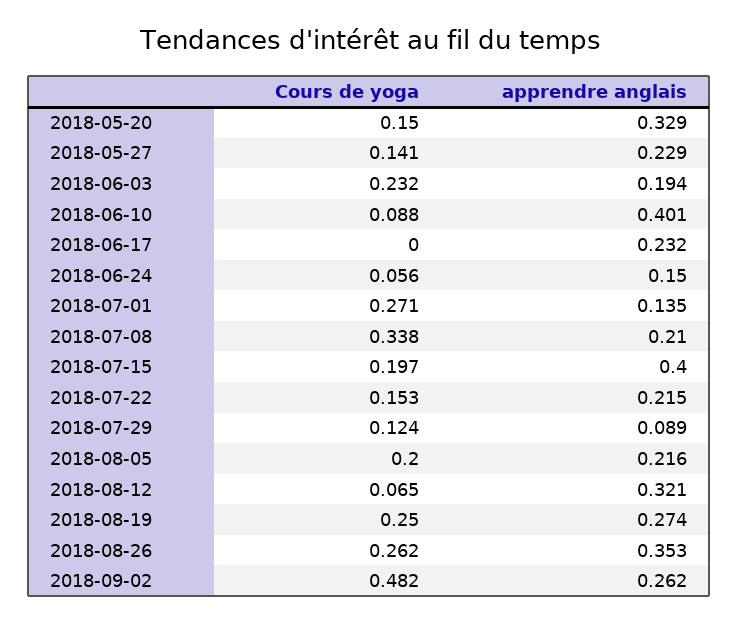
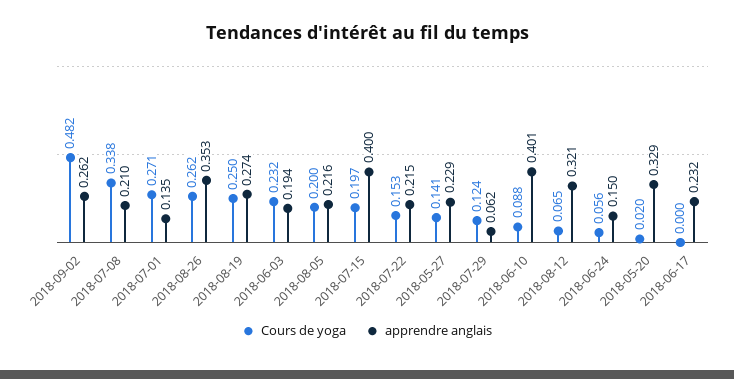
  {
    "Cours de yoga": {
-     "2018-05-20": 0.15,
+     "2018-05-20": 0.02,
      "2018-05-27": 0.141,
      "2018-06-03": 0.232,
      "2018-06-10": 0.088,
      "2018-06-17": 0,
      "2018-06-24": 0.056,
      "2018-07-01": 0.271,
      "2018-07-08": 0.338,
      "2018-07-15": 0.197,
      "2018-07-22": 0.153,
      "2018-07-29": 0.124,
      "2018-08-05": 0.2,
      "2018-08-12": 0.065,
      "2018-08-19": 0.25,
      "2018-08-26": 0.262,
      "2018-09-02": 0.482
    },
    "apprendre anglais": {
      "2018-05-20": 0.329,
      "2018-05-27": 0.229,
      "2018-06-03": 0.194,
      "2018-06-10": 0.401,
      "2018-06-17": 0.232,
      "2018-06-24": 0.15,
      "2018-07-01": 0.135,
      "2018-07-08": 0.21,
      "2018-07-15": 0.4,
      "2018-07-22": 0.215,
-     "2018-07-29": 0.089,
+     "2018-07-29": 0.062,
      "2018-08-05": 0.216,
      "2018-08-12": 0.321,
      "2018-08-19": 0.274,
      "2018-08-26": 0.353,
      "2018-09-02": 0.262
    }
  }

